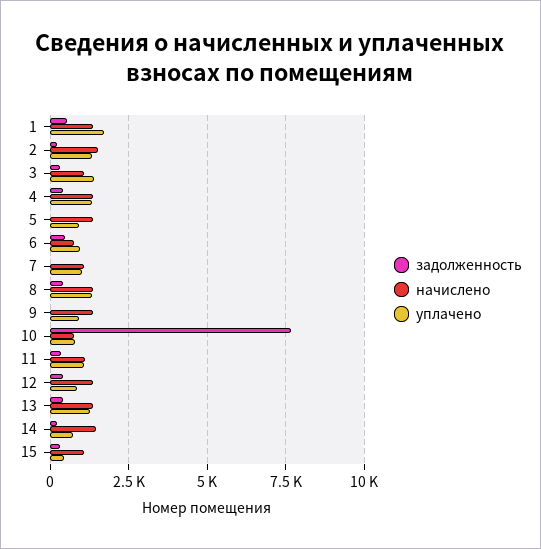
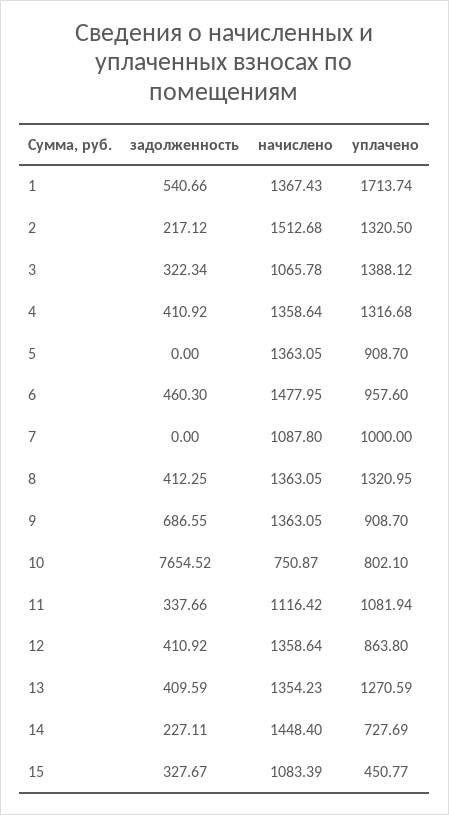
  {
    "задолженность": {
      "1": 540.66,
      "2": 217.12,
      "3": 322.34,
      "4": 410.92,
      "5": 0,
      "6": 460.3,
      "7": 0,
      "8": 412.25,
-     "9": 0,
+     "9": 686.55,
      "10": 7654.52,
      "11": 337.66,
      "12": 410.92,
      "13": 409.59,
      "14": 227.11,
      "15": 327.67
    },
    "начислено": {
      "1": 1367.43,
      "2": 1512.68,
      "3": 1065.78,
      "4": 1358.64,
      "5": 1363.05,
-     "6": 750,
+     "6": 1477.95,
      "7": 1087.8,
      "8": 1363.05,
      "9": 1363.05,
      "10": 750.87,
      "11": 1116.42,
      "12": 1358.64,
      "13": 1354.23,
      "14": 1448.4,
      "15": 1083.39
    },
    "уплачено": {
      "1": 1713.74,
      "2": 1320.5,
      "3": 1388.12,
      "4": 1316.68,
      "5": 908.7,
      "6": 957.6,
      "7": 1000,
      "8": 1320.95,
      "9": 908.7,
      "10": 802.1,
      "11": 1081.94,
      "12": 863.8,
      "13": 1270.59,
      "14": 727.69,
      "15": 450.77
    }
  }

